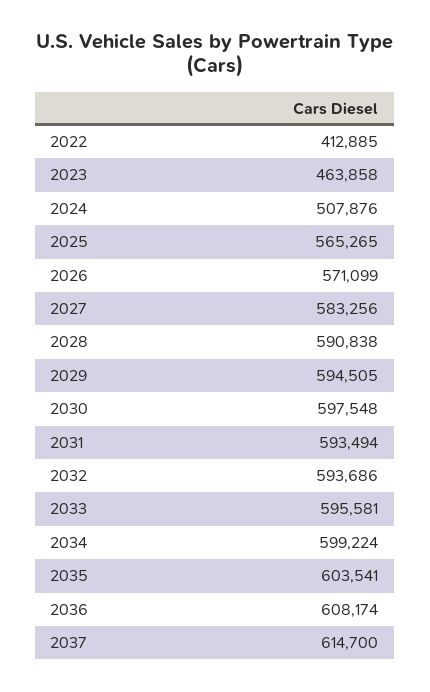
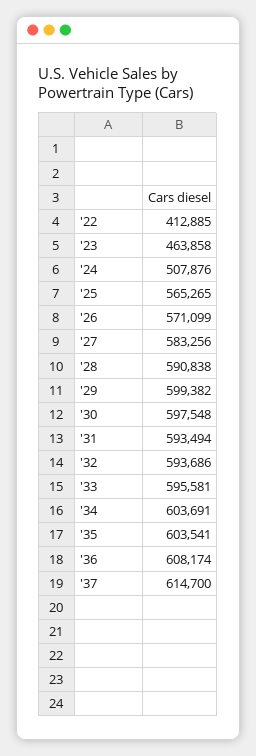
  {
    "2022": 412885,
    "2023": 463858,
    "2024": 507876,
    "2025": 565265,
    "2026": 571099,
    "2027": 583256,
    "2028": 590838,
-   "2029": 594505,
+   "2029": 599382,
    "2030": 597548,
    "2031": 593494,
    "2032": 593686,
    "2033": 595581,
-   "2034": 599224,
+   "2034": 603691,
    "2035": 603541,
    "2036": 608174,
    "2037": 614700
  }

